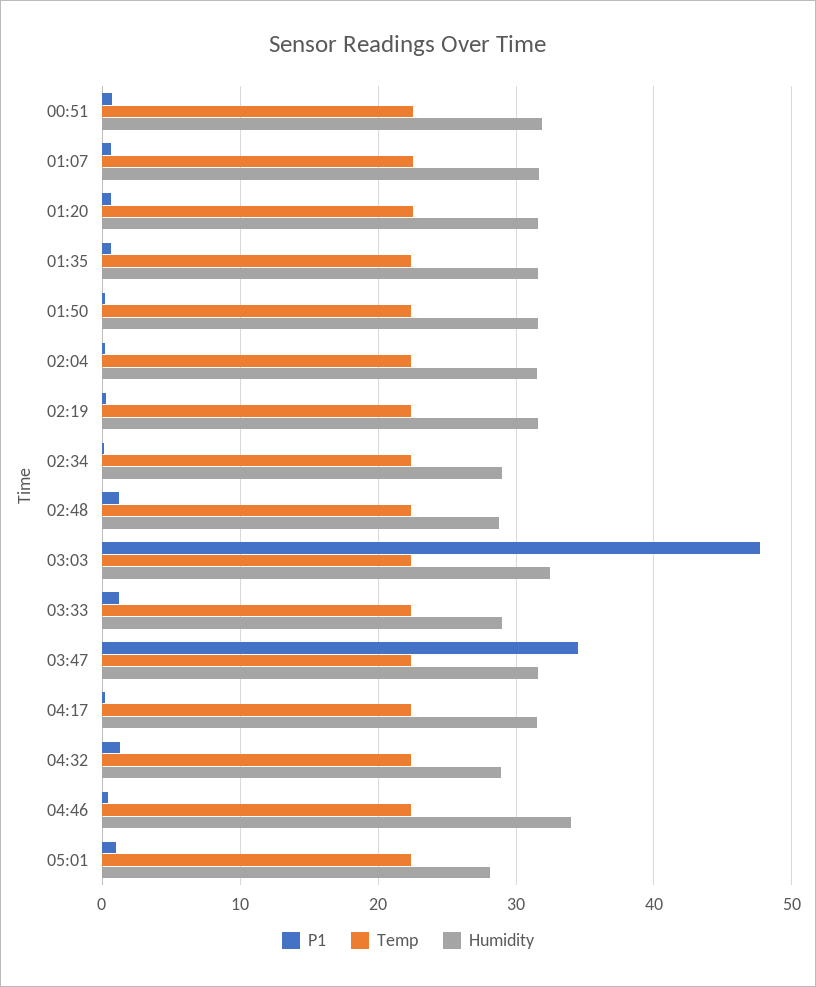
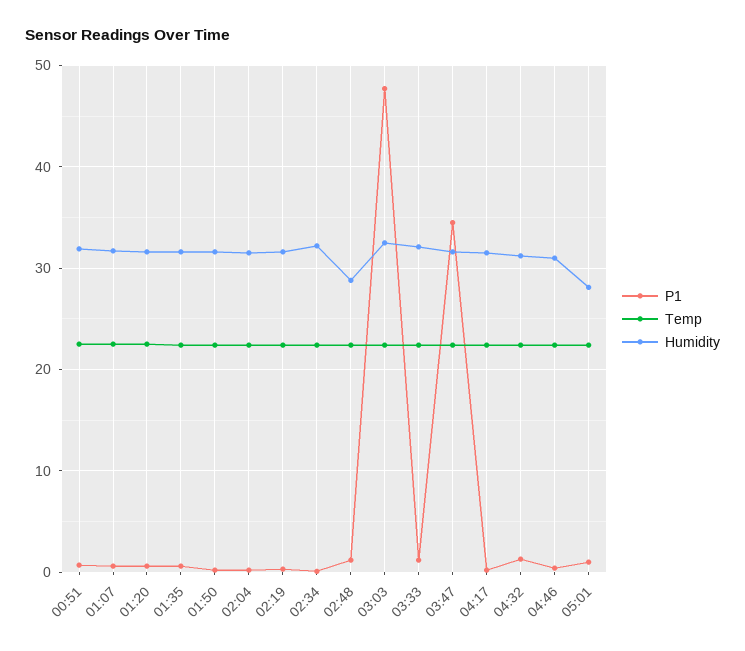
  {
    "P1": {
      "00:51": 1,
      "01:07": 1,
      "01:20": 1,
      "01:35": 1,
      "01:50": 0,
      "02:04": 0,
      "02:19": 0,
      "02:34": 0,
      "02:48": 1,
      "03:03": 48,
      "03:33": 1,
      "03:47": 35,
      "04:17": 0,
      "04:32": 1,
      "04:46": 0,
      "05:01": 1
    },
    "Temp": {
      "00:51": 23,
      "01:07": 23,
      "01:20": 23,
      "01:35": 22,
      "01:50": 22,
      "02:04": 22,
      "02:19": 22,
      "02:34": 22,
      "02:48": 22,
      "03:03": 22,
      "03:33": 22,
      "03:47": 22,
      "04:17": 22,
      "04:32": 22,
      "04:46": 22,
      "05:01": 22
    },
    "Humidity": {
      "00:51": 32,
      "01:07": 32,
      "01:20": 32,
      "01:35": 32,
      "01:50": 32,
      "02:04": 32,
      "02:19": 32,
-     "02:34": 29,
+     "02:34": 32,
      "02:48": 29,
      "03:03": 33,
-     "03:33": 29,
+     "03:33": 32,
      "03:47": 32,
      "04:17": 32,
-     "04:32": 29,
+     "04:32": 31,
-     "04:46": 34,
+     "04:46": 31,
      "05:01": 28
    }
  }

